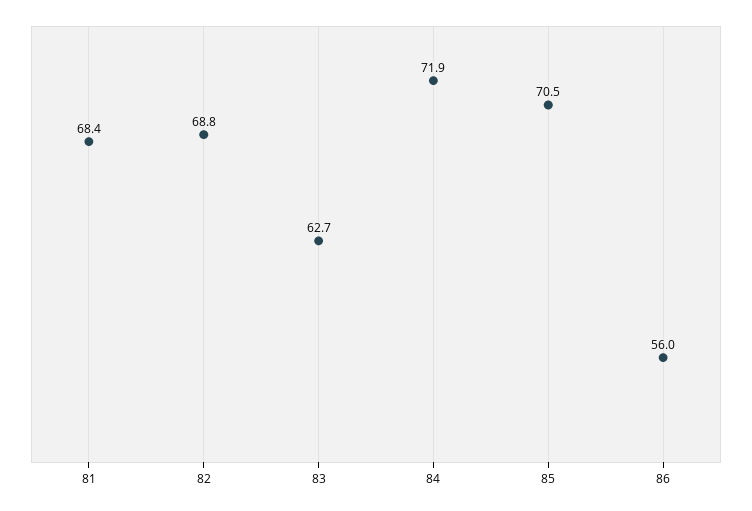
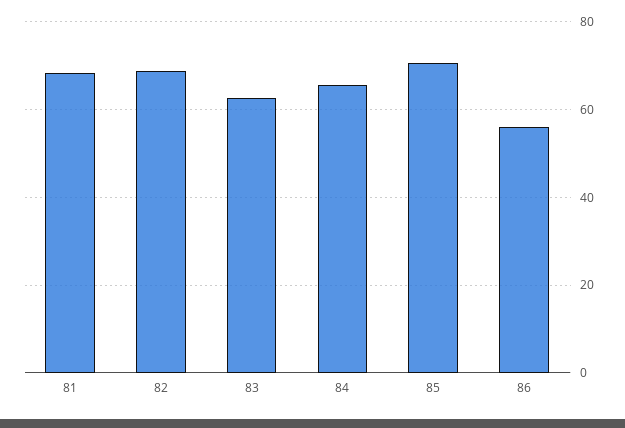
  {
    "81": 68.4,
    "82": 68.8,
    "83": 62.7,
-   "84": 71.9,
+   "84": 66,
    "85": 70.5,
    "86": 56
  }

